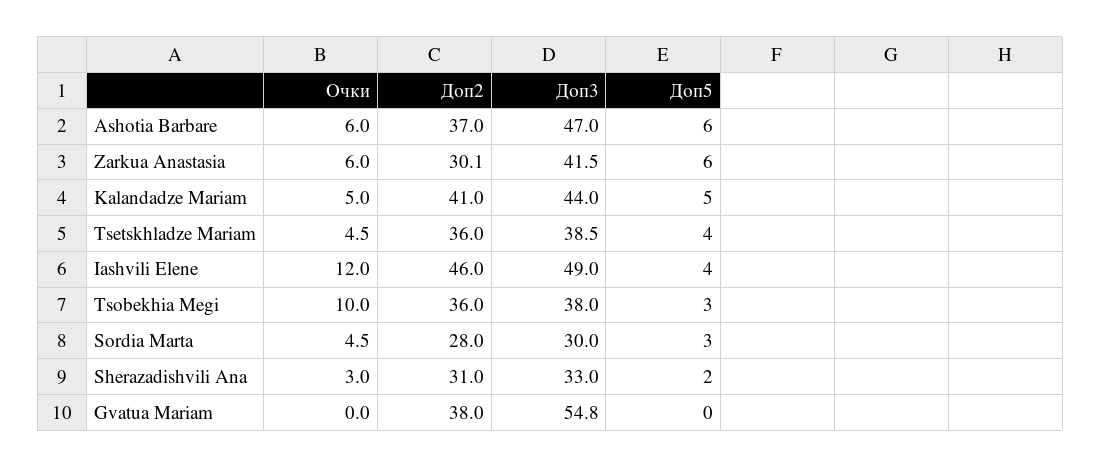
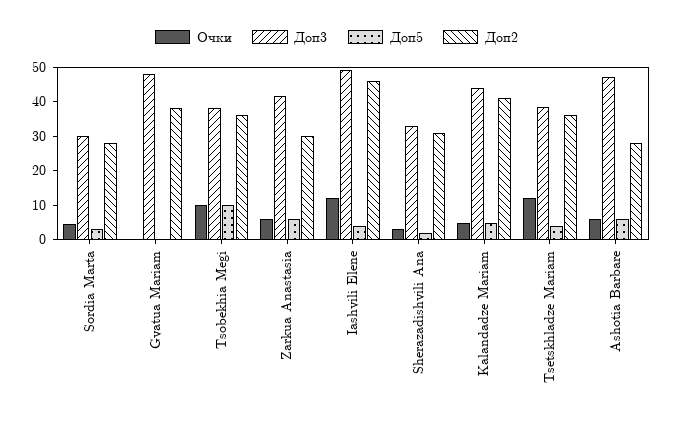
  {
    "Очки": {
      "Ashotia Barbare": 6,
      "Zarkua Anastasia": 6,
      "Kalandadze Mariam": 5,
-     "Tsetskhladze Mariam": 4.5,
+     "Tsetskhladze Mariam": 12.5,
      "Iashvili Elene": 12,
      "Tsobekhia Megi": 10,
      "Sordia Marta": 4.5,
      "Sherazadishvili Ana": 3,
      "Gvatua Mariam": 0
    },
    "Доп2": {
-     "Ashotia Barbare": 37,
+     "Ashotia Barbare": 27.5,
      "Zarkua Anastasia": 30.1,
      "Kalandadze Mariam": 41,
      "Tsetskhladze Mariam": 36,
      "Iashvili Elene": 46,
      "Tsobekhia Megi": 36,
      "Sordia Marta": 28,
      "Sherazadishvili Ana": 31,
      "Gvatua Mariam": 38
    },
    "Доп3": {
      "Ashotia Barbare": 47,
      "Zarkua Anastasia": 41.5,
      "Kalandadze Mariam": 44,
      "Tsetskhladze Mariam": 38.5,
      "Iashvili Elene": 49,
      "Tsobekhia Megi": 38,
      "Sordia Marta": 30,
      "Sherazadishvili Ana": 33,
-     "Gvatua Mariam": 54.8
+     "Gvatua Mariam": 47.5
    },
    "Доп5": {
      "Ashotia Barbare": 6,
      "Zarkua Anastasia": 6,
      "Kalandadze Mariam": 5,
      "Tsetskhladze Mariam": 4,
      "Iashvili Elene": 4,
-     "Tsobekhia Megi": 3,
+     "Tsobekhia Megi": 10,
      "Sordia Marta": 3,
      "Sherazadishvili Ana": 2,
      "Gvatua Mariam": 0
    }
  }

